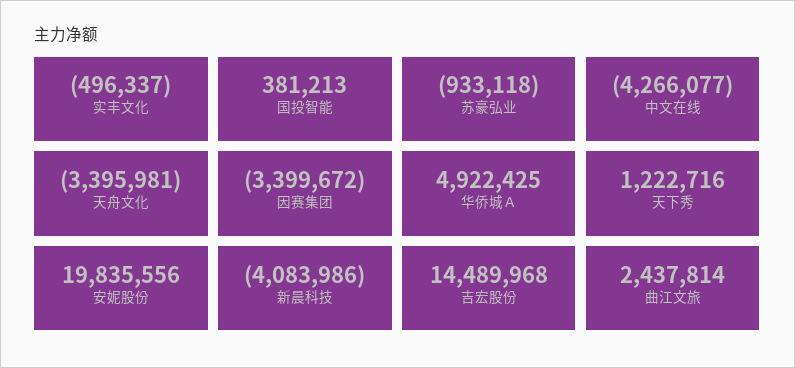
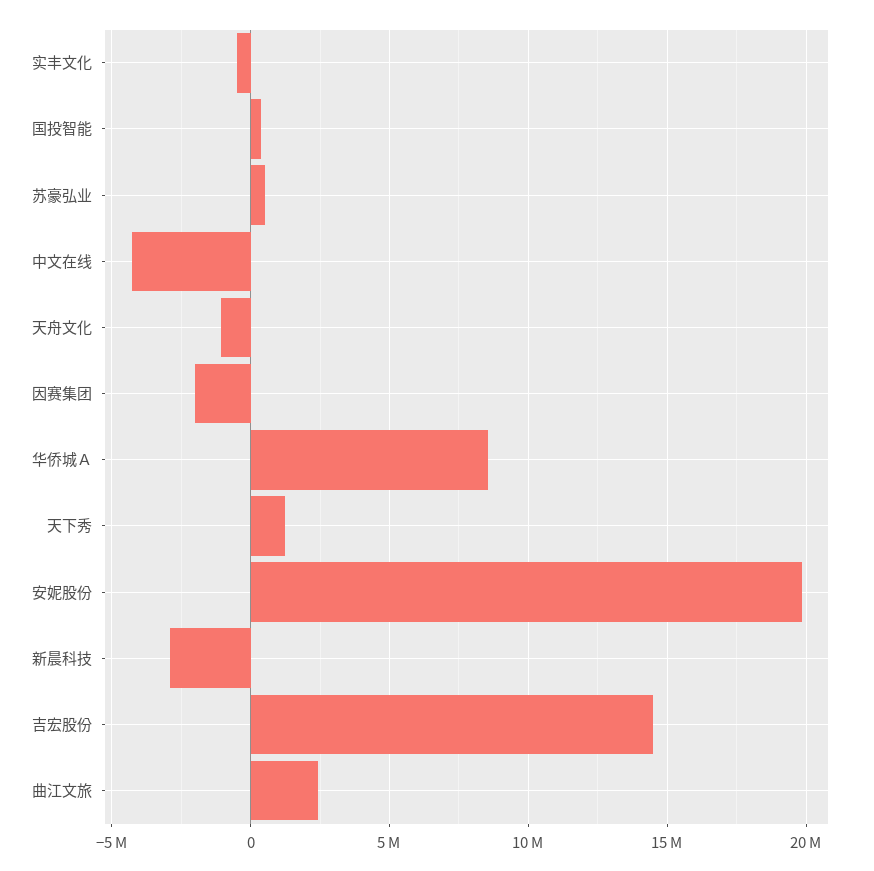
  {
    "实丰文化": -496337,
    "国投智能": 381213,
-   "苏豪弘业": -933118,
+   "苏豪弘业": 500000,
    "中文在线": -4266077,
-   "天舟文化": -3395981,
+   "天舟文化": -1000000,
-   "因赛集团": -3399672,
+   "因赛集团": -2000000,
-   "华侨城Ａ": 4922425,
+   "华侨城Ａ": 8500000,
    "天下秀": 1222716,
    "安妮股份": 19835556,
-   "新晨科技": -4083986,
+   "新晨科技": -3000000,
    "吉宏股份": 14489968,
    "曲江文旅": 2437814
  }

